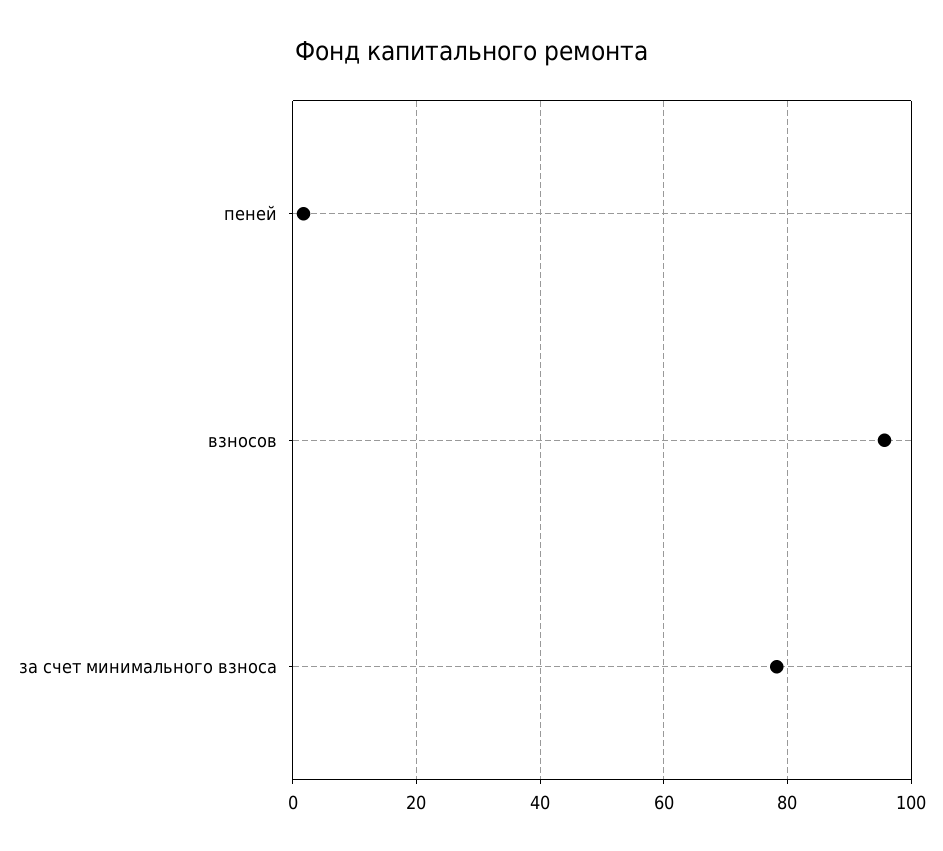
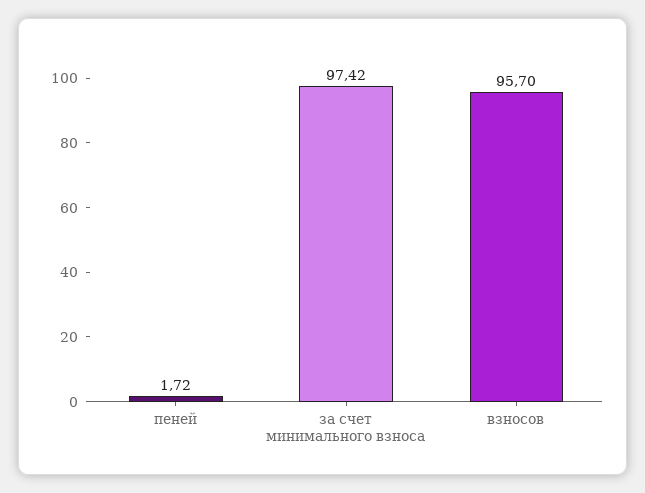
  {
    "пеней": 1.72,
    "взносов": 95.7,
-   "за счет минимального взноса": 78
+   "за счет минимального взноса": 97.42
  }

